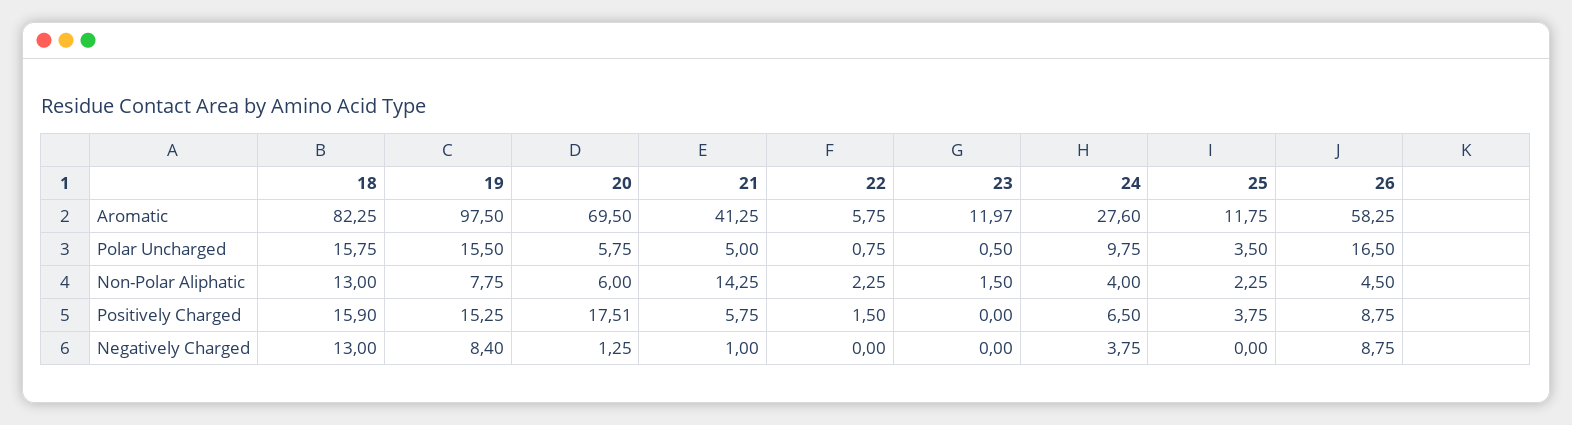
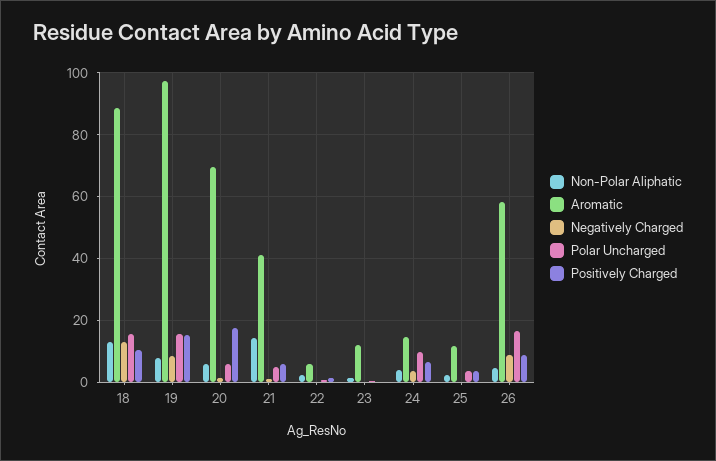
  {
    "Aromatic": {
-     "18": 82.25,
+     "18": 88,
      "19": 97.5,
      "20": 69.5,
      "21": 41.25,
      "22": 5.75,
      "23": 11.97,
-     "24": 27.6,
+     "24": 14,
      "25": 11.75,
      "26": 58.25
    },
    "Polar Uncharged": {
      "18": 15.75,
      "19": 15.5,
      "20": 5.75,
      "21": 5,
      "22": 0.75,
      "23": 0.5,
      "24": 9.75,
      "25": 3.5,
      "26": 16.5
    },
    "Non-Polar Aliphatic": {
      "18": 13,
      "19": 7.75,
      "20": 6,
      "21": 14.25,
      "22": 2.25,
      "23": 1.5,
      "24": 4,
      "25": 2.25,
      "26": 4.5
    },
    "Positively Charged": {
-     "18": 15.9,
+     "18": 10,
      "19": 15.25,
      "20": 17.51,
      "21": 5.75,
      "22": 1.5,
      "23": 0,
      "24": 6.5,
      "25": 3.75,
      "26": 8.75
    },
    "Negatively Charged": {
      "18": 13,
      "19": 8.4,
      "20": 1.25,
      "21": 1,
      "22": 0,
      "23": 0,
      "24": 3.75,
      "25": 0,
      "26": 8.75
    }
  }

